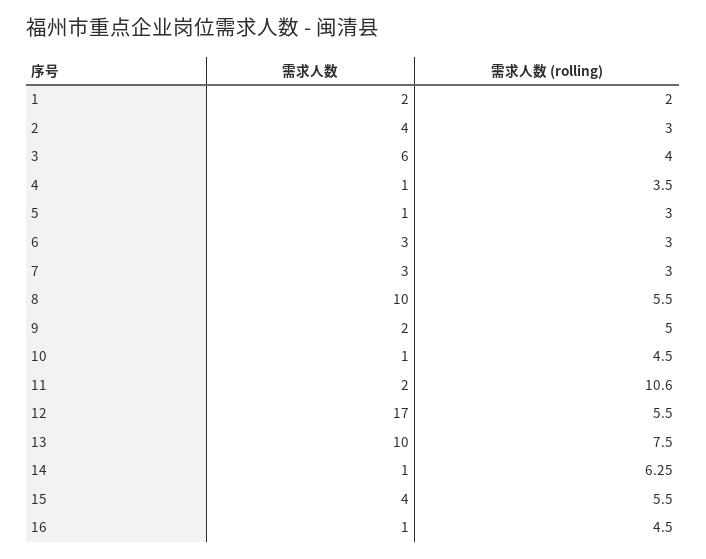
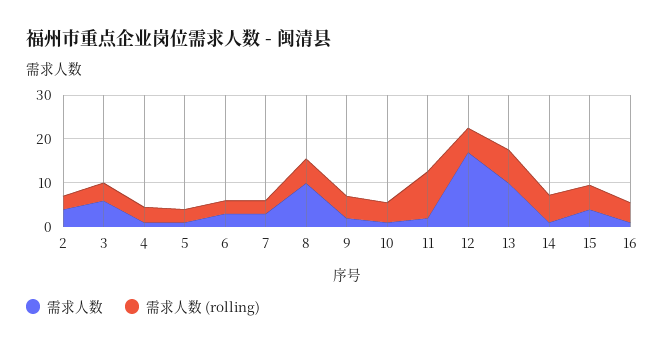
  {
    "需求人数": {
-     "1": 2,
      "2": 4,
      "3": 6,
      "4": 1,
      "5": 1,
      "6": 3,
      "7": 3,
      "8": 10,
      "9": 2,
      "10": 1,
      "11": 2,
      "12": 17,
      "13": 10,
      "14": 1,
      "15": 4,
      "16": 1
    },
    "需求人数 (rolling)": {
-     "1": 2,
      "2": 3,
      "3": 4,
      "4": 3.5,
      "5": 3,
      "6": 3,
      "7": 3,
      "8": 5.5,
      "9": 5,
      "10": 4.5,
      "11": 10.6,
      "12": 5.5,
      "13": 7.5,
      "14": 6.25,
      "15": 5.5,
      "16": 4.5
    }
  }

